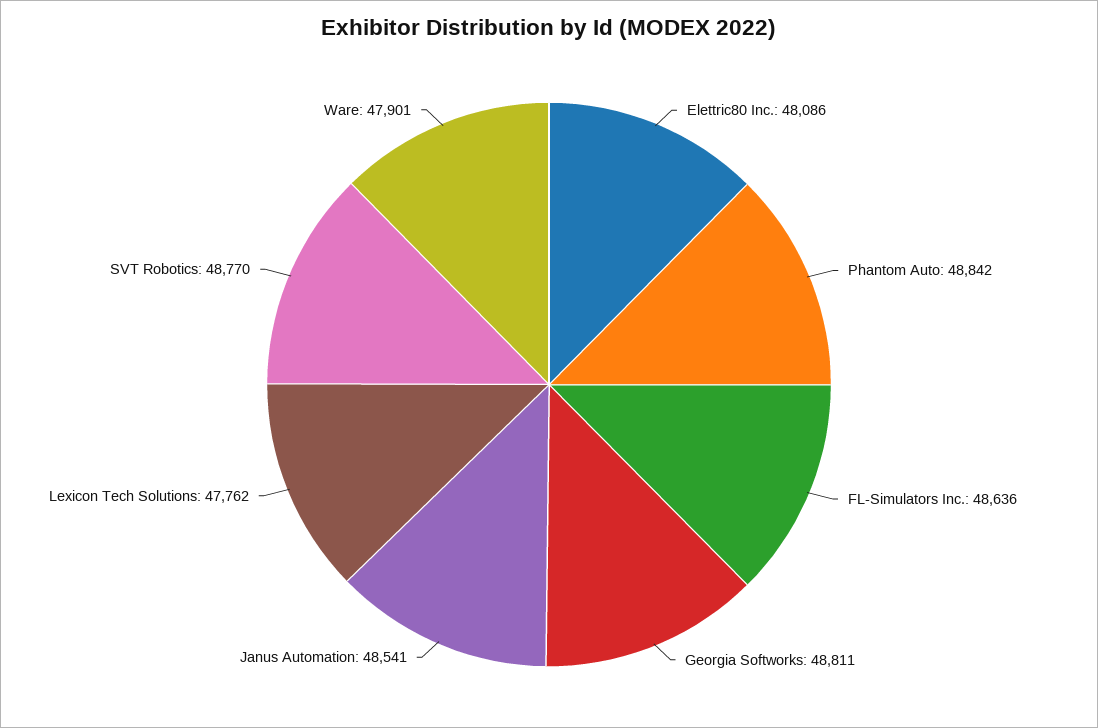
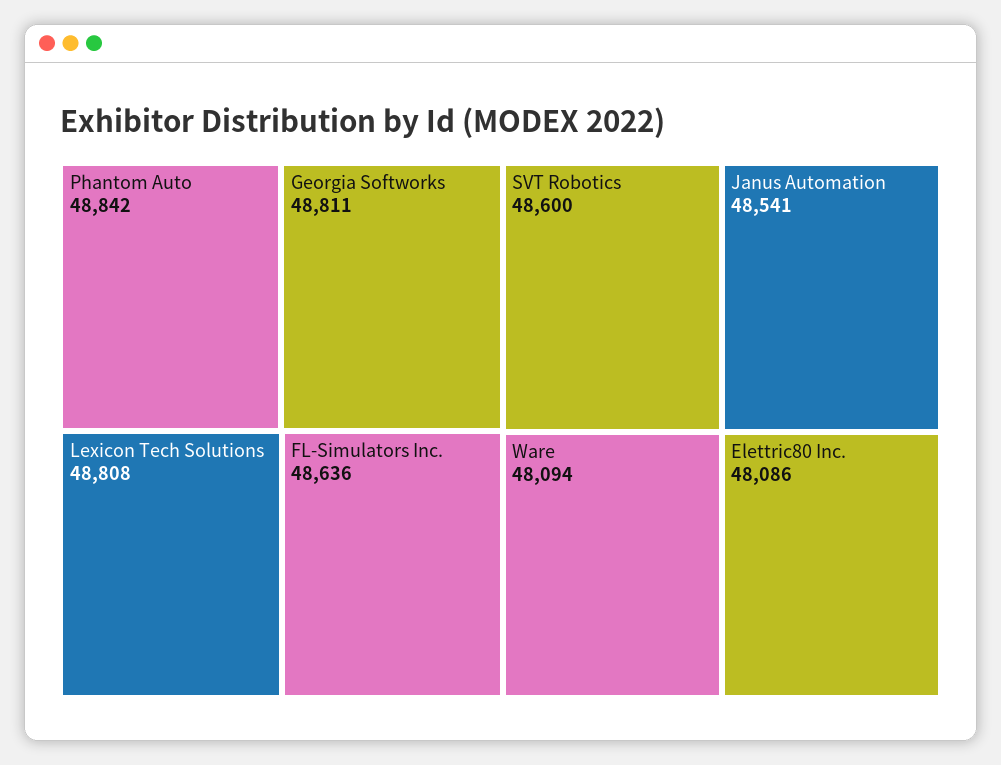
  {
    "Elettric80 Inc.": 48086,
    "Phantom Auto": 48842,
    "FL-Simulators Inc.": 48636,
    "Georgia Softworks": 48811,
    "Janus Automation": 48541,
-   "Lexicon Tech Solutions": 47762,
+   "Lexicon Tech Solutions": 48808,
-   "SVT Robotics": 48770,
+   "SVT Robotics": 48600,
-   "Ware": 47901
+   "Ware": 48094
  }

